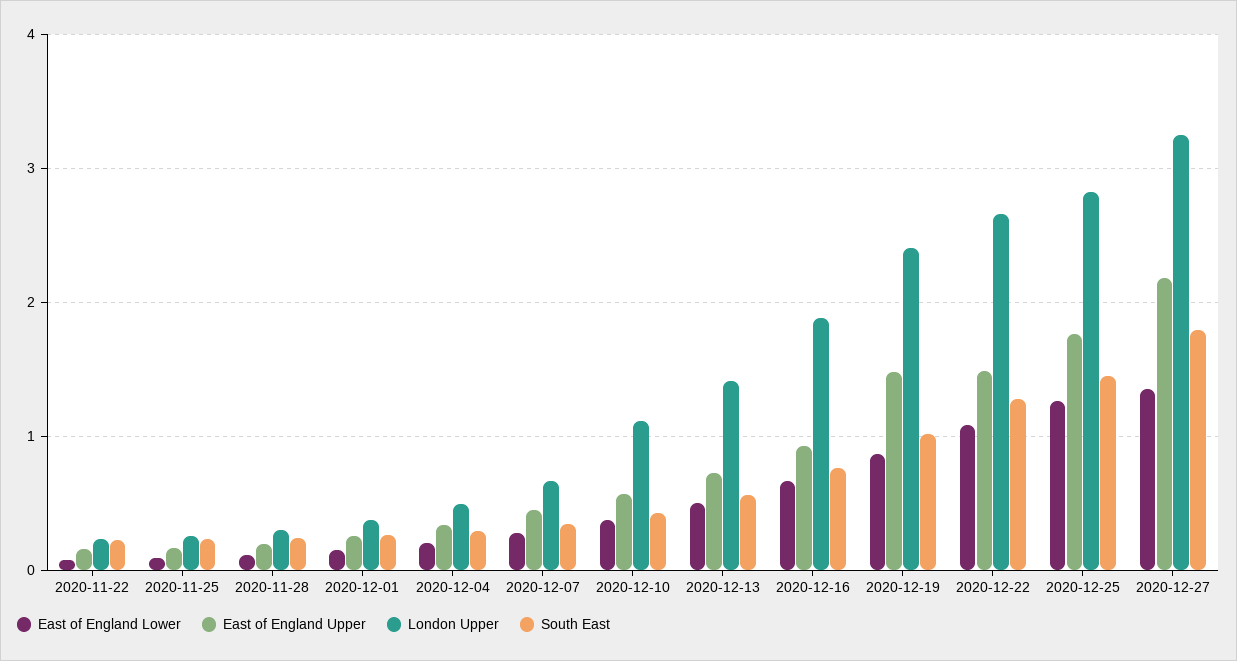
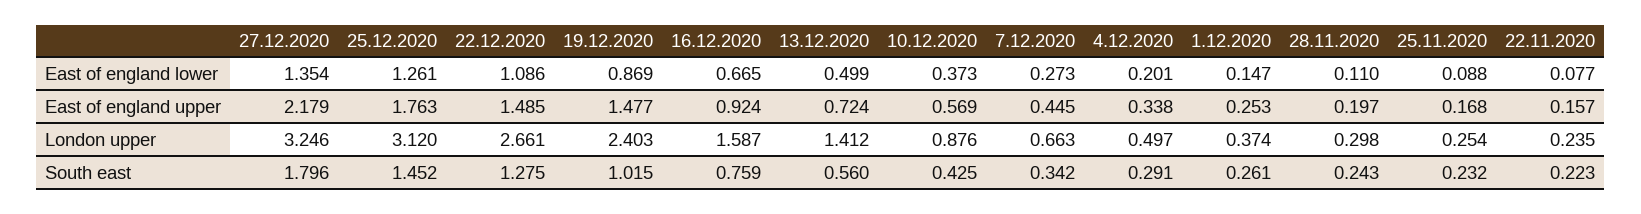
  {
    "East of England Lower": {
      "2020-11-22": 0.077,
      "2020-11-25": 0.088,
      "2020-11-28": 0.11,
      "2020-12-01": 0.147,
      "2020-12-04": 0.201,
      "2020-12-07": 0.273,
      "2020-12-10": 0.373,
      "2020-12-13": 0.499,
      "2020-12-16": 0.665,
      "2020-12-19": 0.869,
      "2020-12-22": 1.086,
      "2020-12-25": 1.261,
      "2020-12-27": 1.354
    },
    "East of England Upper": {
      "2020-11-22": 0.157,
      "2020-11-25": 0.168,
      "2020-11-28": 0.197,
      "2020-12-01": 0.253,
      "2020-12-04": 0.338,
      "2020-12-07": 0.445,
      "2020-12-10": 0.569,
      "2020-12-13": 0.724,
      "2020-12-16": 0.924,
      "2020-12-19": 1.477,
      "2020-12-22": 1.485,
      "2020-12-25": 1.763,
      "2020-12-27": 2.179
    },
    "London Upper": {
      "2020-11-22": 0.235,
      "2020-11-25": 0.254,
      "2020-11-28": 0.298,
      "2020-12-01": 0.374,
      "2020-12-04": 0.497,
      "2020-12-07": 0.663,
-     "2020-12-10": 1.1,
+     "2020-12-10": 0.876,
      "2020-12-13": 1.412,
-     "2020-12-16": 1.9,
+     "2020-12-16": 1.587,
      "2020-12-19": 2.403,
      "2020-12-22": 2.661,
-     "2020-12-25": 2.8,
+     "2020-12-25": 3.12,
      "2020-12-27": 3.246
    },
    "South East": {
      "2020-11-22": 0.223,
      "2020-11-25": 0.232,
      "2020-11-28": 0.243,
      "2020-12-01": 0.261,
      "2020-12-04": 0.291,
      "2020-12-07": 0.342,
      "2020-12-10": 0.425,
      "2020-12-13": 0.56,
      "2020-12-16": 0.759,
      "2020-12-19": 1.015,
      "2020-12-22": 1.275,
      "2020-12-25": 1.452,
      "2020-12-27": 1.796
    }
  }

